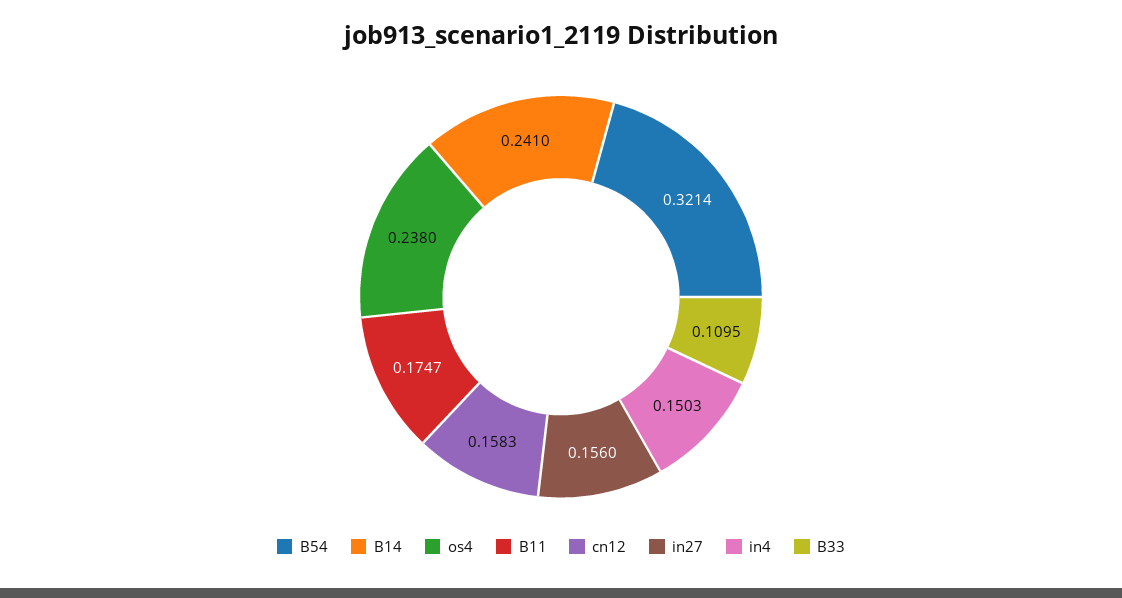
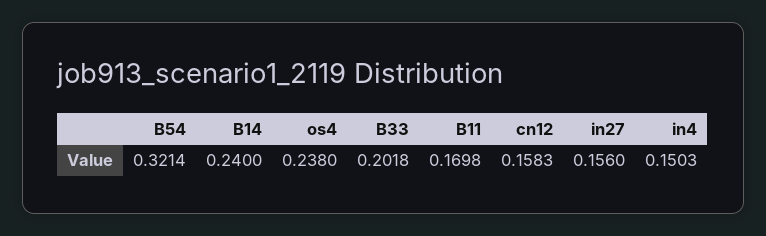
  {
    "B54": 0.3214,
-   "B14": 0.241,
+   "B14": 0.24,
    "os4": 0.238,
-   "B11": 0.1747,
+   "B11": 0.1698,
    "cn12": 0.1583,
    "in27": 0.156,
    "in4": 0.1503,
-   "B33": 0.1095
+   "B33": 0.2018
  }

